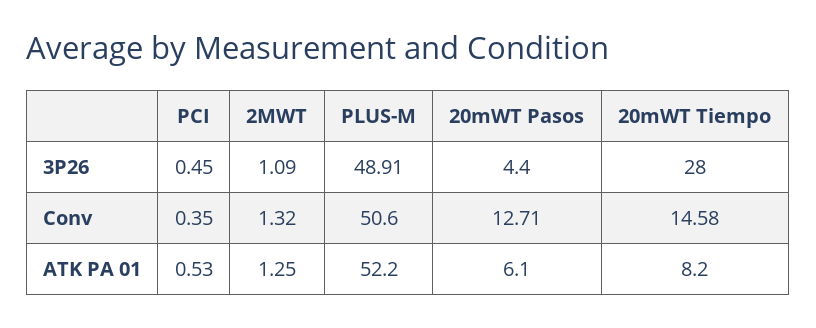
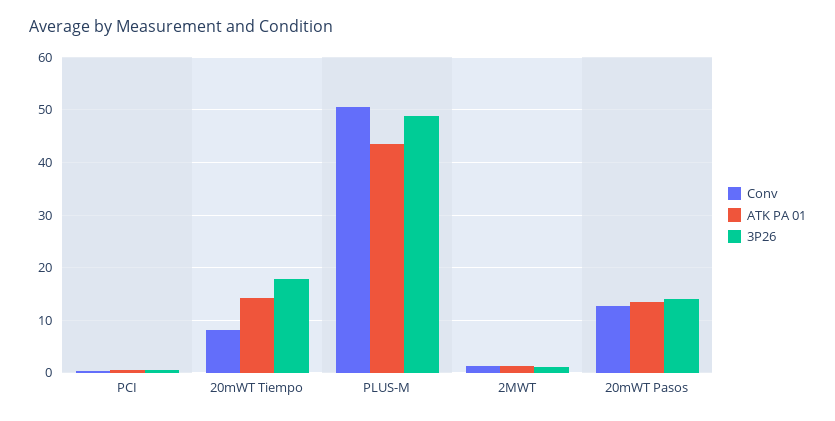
  {
    "3P26": {
      "PCI": 0.45,
      "2MWT": 1.09,
      "PLUS-M": 48.91,
-     "20mWT Pasos": 4.4,
+     "20mWT Pasos": 14,
-     "20mWT Tiempo": 28
+     "20mWT Tiempo": 18
    },
    "Conv": {
      "PCI": 0.35,
      "2MWT": 1.32,
      "PLUS-M": 50.6,
      "20mWT Pasos": 12.71,
-     "20mWT Tiempo": 14.58
+     "20mWT Tiempo": 8
    },
    "ATK PA 01": {
      "PCI": 0.53,
      "2MWT": 1.25,
-     "PLUS-M": 52.2,
+     "PLUS-M": 44,
-     "20mWT Pasos": 6.1,
+     "20mWT Pasos": 14,
-     "20mWT Tiempo": 8.2
+     "20mWT Tiempo": 14
    }
  }

